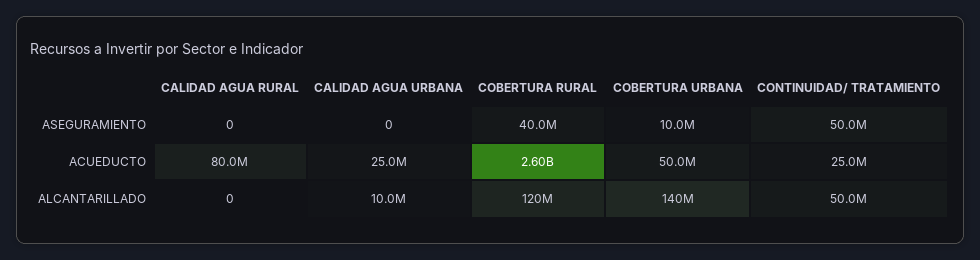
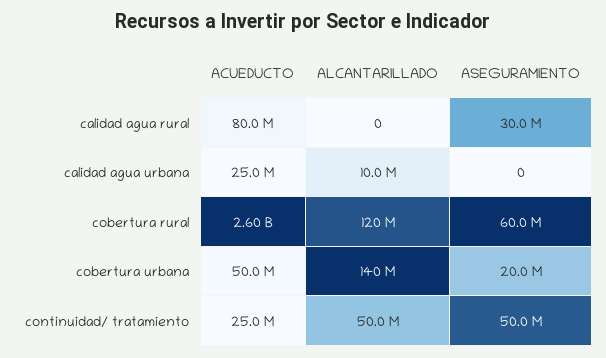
  {
    "CALIDAD AGUA RURAL": {
-     "ASEGURAMIENTO": 0,
+     "ASEGURAMIENTO": 30000000,
      "ACUEDUCTO": 80000000,
      "ALCANTARILLADO": 0
    },
    "CALIDAD AGUA URBANA": {
      "ASEGURAMIENTO": 0,
      "ACUEDUCTO": 25000000,
      "ALCANTARILLADO": 10000000
    },
    "COBERTURA RURAL": {
-     "ASEGURAMIENTO": 40000000,
+     "ASEGURAMIENTO": 60000000,
      "ACUEDUCTO": 2600000000,
      "ALCANTARILLADO": 120000000
    },
    "COBERTURA URBANA": {
-     "ASEGURAMIENTO": 10000000,
+     "ASEGURAMIENTO": 20000000,
      "ACUEDUCTO": 50000000,
      "ALCANTARILLADO": 140000000
    },
    "CONTINUIDAD/ TRATAMIENTO": {
      "ASEGURAMIENTO": 50000000,
      "ACUEDUCTO": 25000000,
      "ALCANTARILLADO": 50000000
    }
  }

